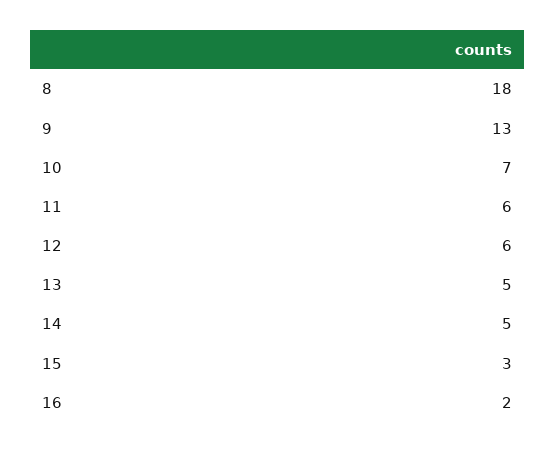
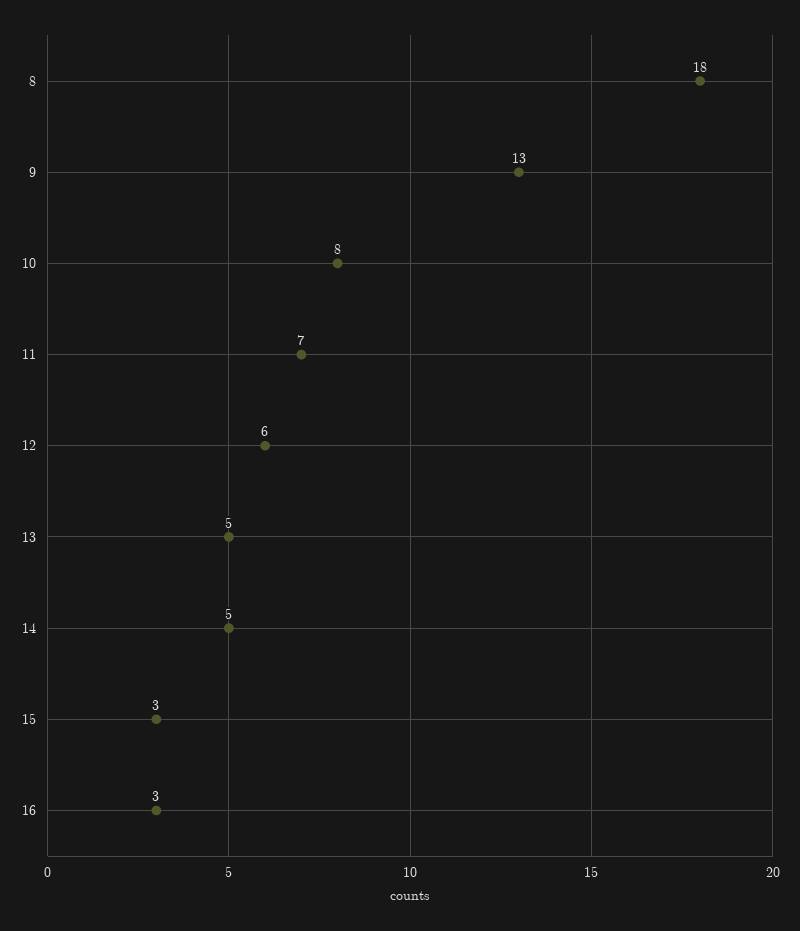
  {
    "8": 18,
    "9": 13,
-   "10": 7,
+   "10": 8,
-   "11": 6,
+   "11": 7,
    "12": 6,
    "13": 5,
    "14": 5,
    "15": 3,
-   "16": 2
+   "16": 3
  }

